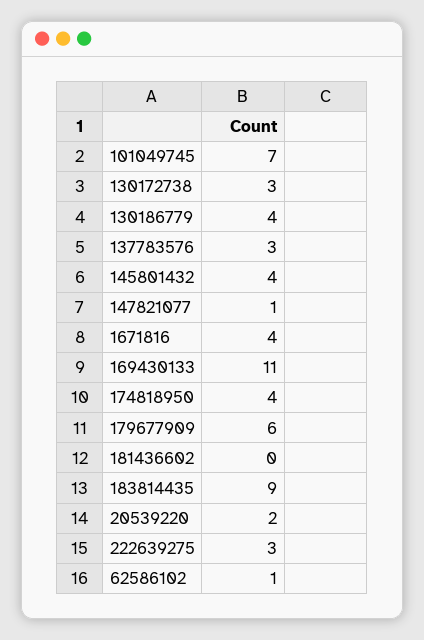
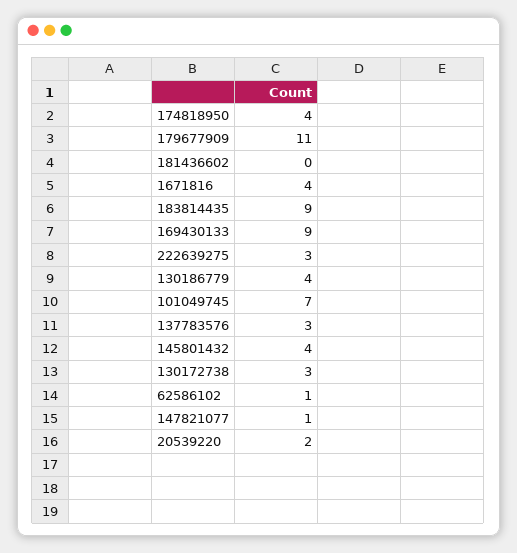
  {
    "101049745": 7,
    "130172738": 3,
    "130186779": 4,
    "137783576": 3,
    "145801432": 4,
    "147821077": 1,
    "1671816": 4,
-   "169430133": 11,
+   "169430133": 9,
    "174818950": 4,
-   "179677909": 6,
+   "179677909": 11,
    "181436602": 0,
    "183814435": 9,
    "20539220": 2,
    "222639275": 3,
    "62586102": 1
  }

